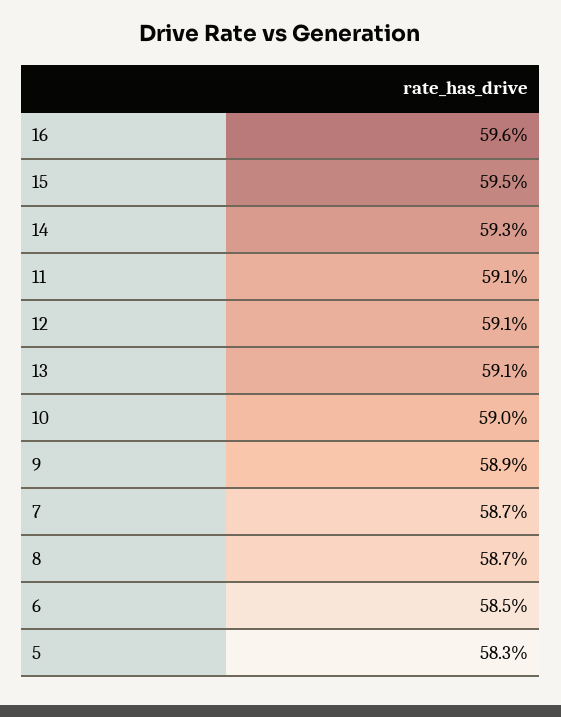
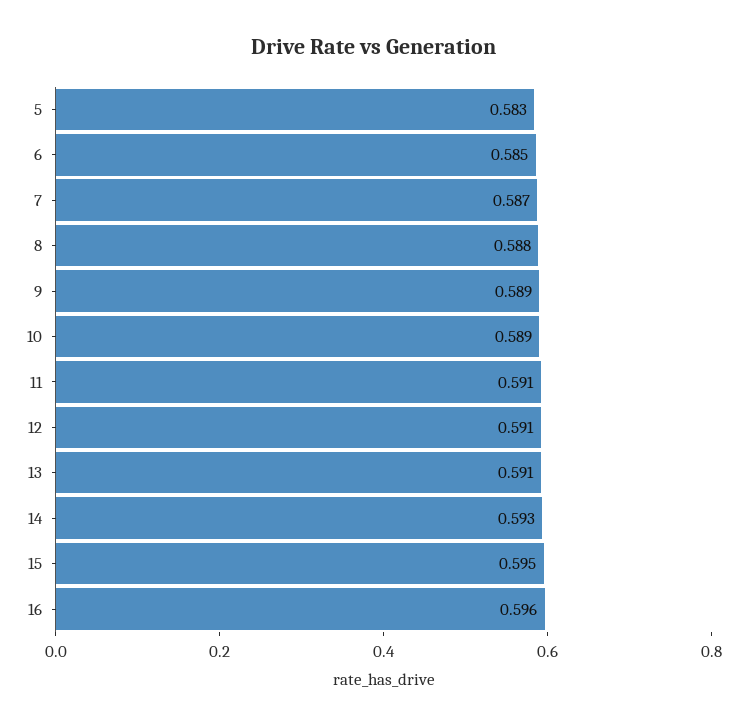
  {
    "16": 0.596,
    "15": 0.595,
    "14": 0.593,
    "11": 0.591,
    "12": 0.591,
    "13": 0.591,
-   "10": 0.59,
+   "10": 0.589,
    "9": 0.589,
    "7": 0.587,
-   "8": 0.587,
+   "8": 0.588,
    "6": 0.585,
    "5": 0.583
  }

